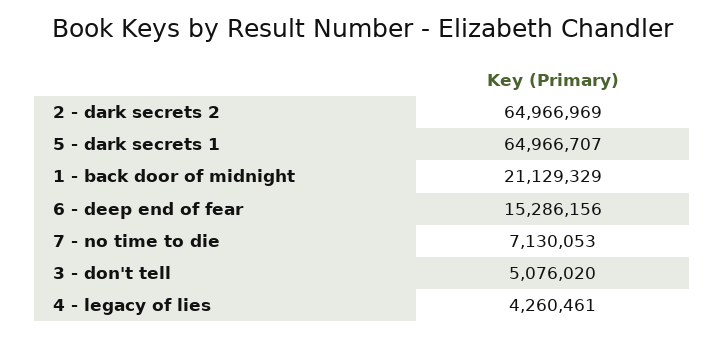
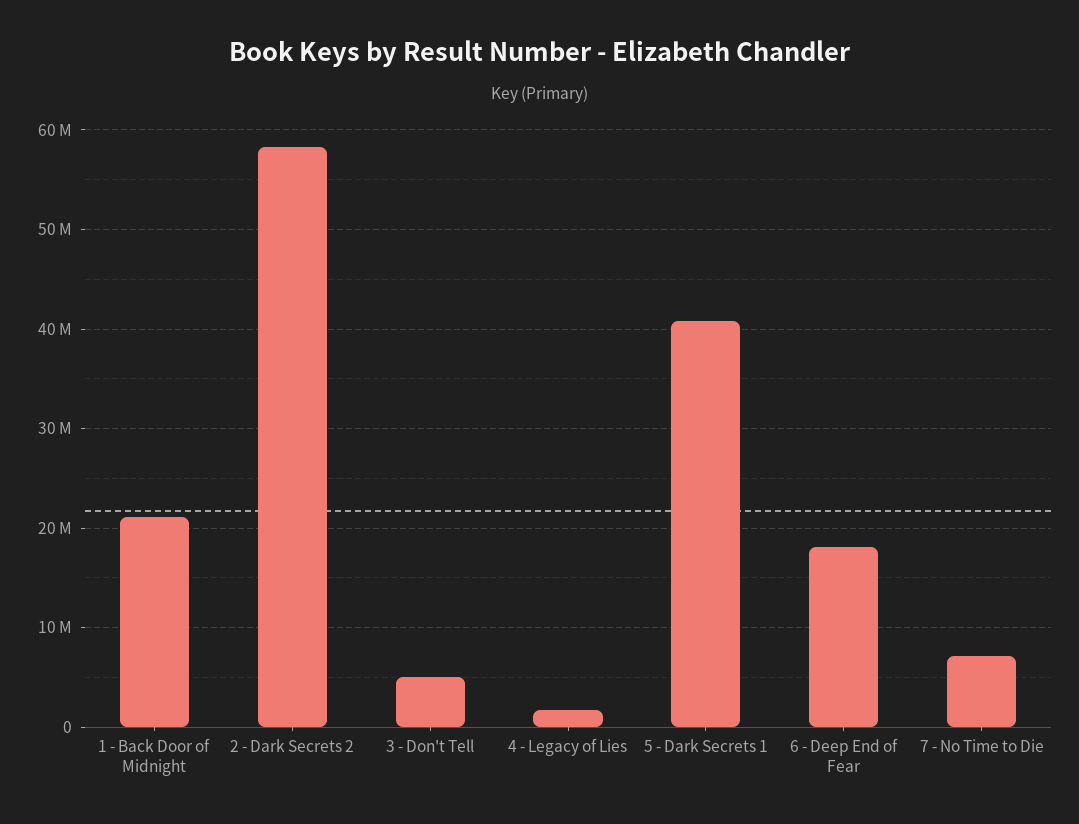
  {
-   "2 - dark secrets 2": 64966969,
+   "2 - dark secrets 2": 58000000,
-   "5 - dark secrets 1": 64966707,
+   "5 - dark secrets 1": 41000000,
    "1 - back door of midnight": 21129329,
-   "6 - deep end of fear": 15286156,
+   "6 - deep end of fear": 18000000,
    "7 - no time to die": 7130053,
    "3 - don't tell": 5076020,
-   "4 - legacy of lies": 4260461
+   "4 - legacy of lies": 2000000
  }

